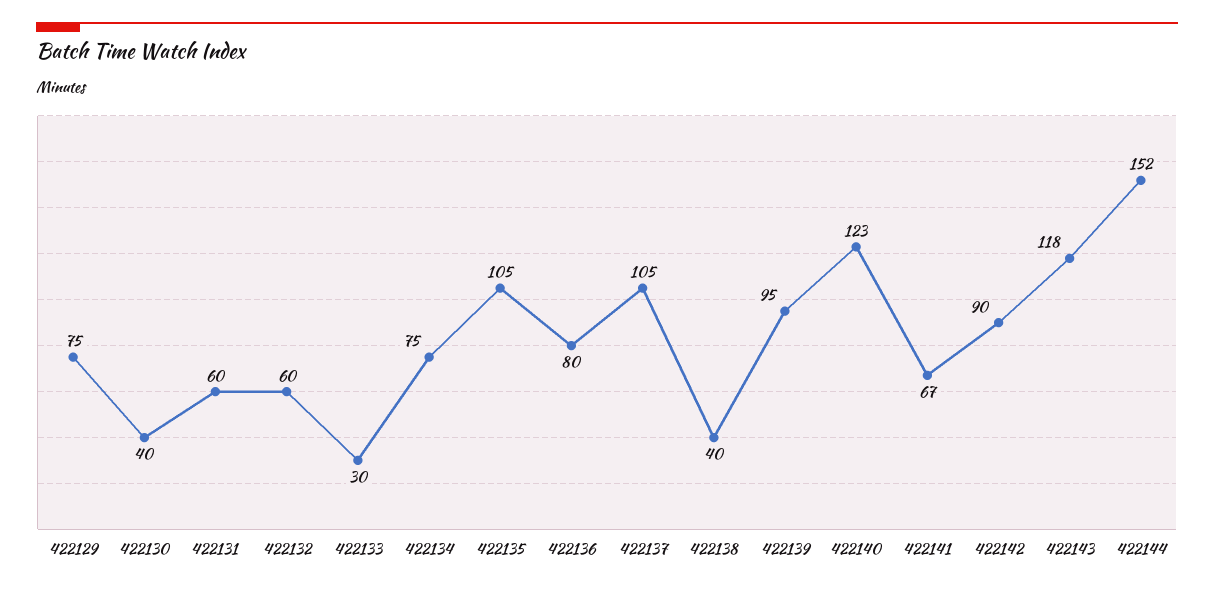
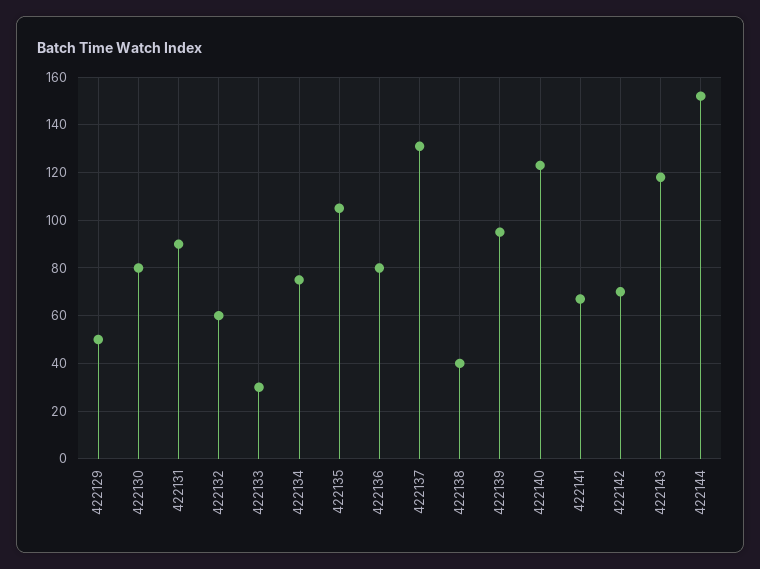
  {
-   "422129": 75,
+   "422129": 50,
-   "422130": 40,
+   "422130": 80,
-   "422131": 60,
+   "422131": 90,
    "422132": 60,
    "422133": 30,
    "422134": 75,
    "422135": 105,
    "422136": 80,
-   "422137": 105,
+   "422137": 130,
    "422138": 40,
    "422139": 95,
    "422140": 123,
    "422141": 67,
-   "422142": 90,
+   "422142": 70,
    "422143": 118,
    "422144": 152
  }

